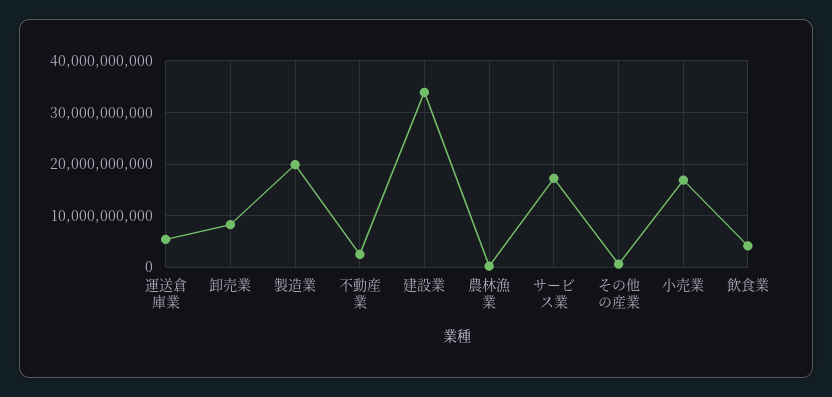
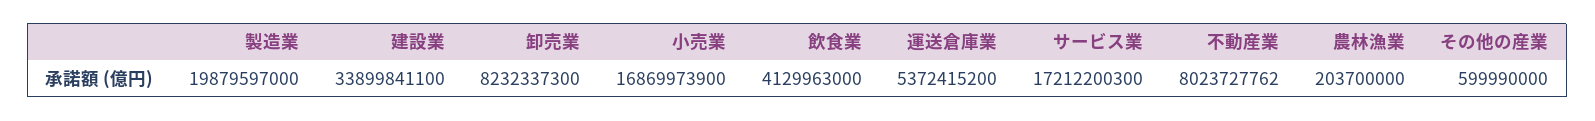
  {
    "運送倉庫業": 5372415200,
    "卸売業": 8232337300,
    "製造業": 19879597000,
-   "不動産業": 2000000000,
+   "不動産業": 8023727762,
    "建設業": 33899841100,
    "農林漁業": 203700000,
    "サービス業": 17212200300,
    "その他の産業": 599990000,
    "小売業": 16869973900,
    "飲食業": 4129963000
  }

